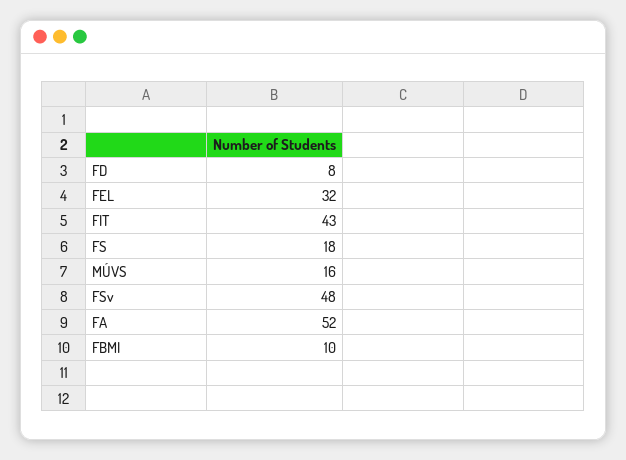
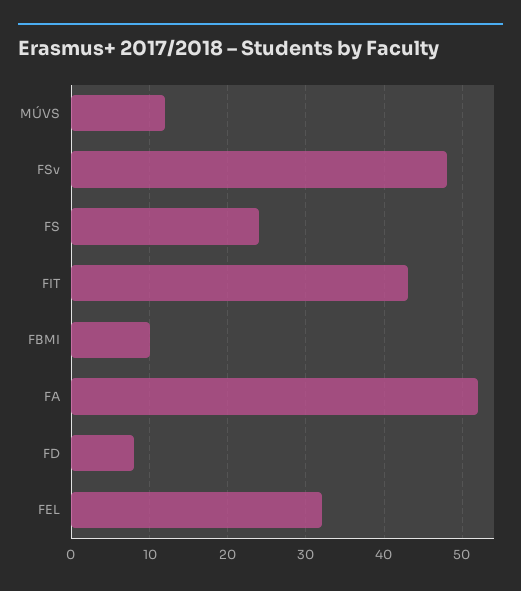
  {
    "FD": 8,
    "FEL": 32,
    "FIT": 43,
-   "FS": 18,
+   "FS": 24,
-   "MÚVS": 16,
+   "MÚVS": 12,
    "FSv": 48,
    "FA": 52,
    "FBMI": 10
  }

